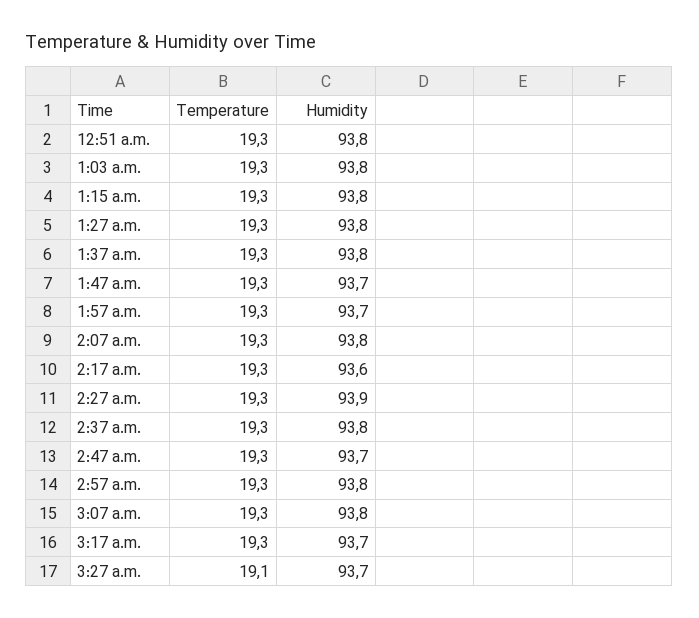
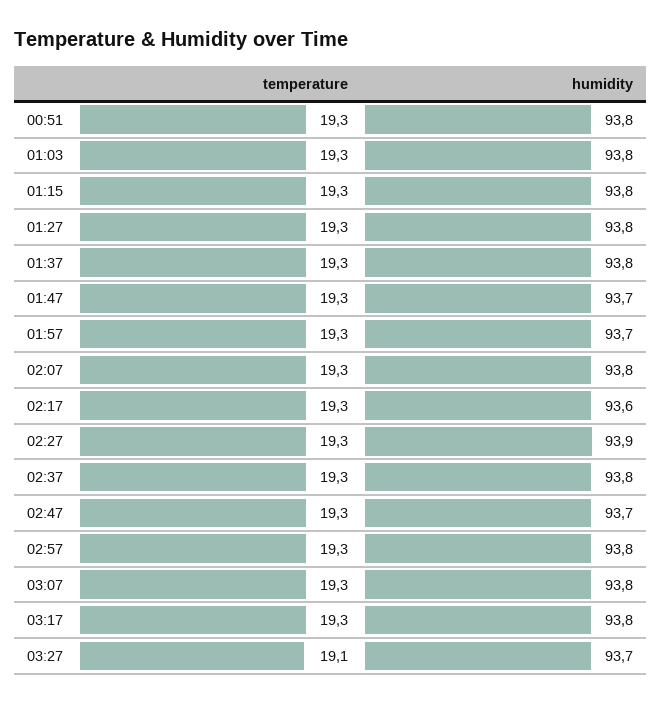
  {
    "Temperature": {
      "12:51 a.m.": 19.3,
      "1:03 a.m.": 19.3,
      "1:15 a.m.": 19.3,
      "1:27 a.m.": 19.3,
      "1:37 a.m.": 19.3,
      "1:47 a.m.": 19.3,
      "1:57 a.m.": 19.3,
      "2:07 a.m.": 19.3,
      "2:17 a.m.": 19.3,
      "2:27 a.m.": 19.3,
      "2:37 a.m.": 19.3,
      "2:47 a.m.": 19.3,
      "2:57 a.m.": 19.3,
      "3:07 a.m.": 19.3,
      "3:17 a.m.": 19.3,
      "3:27 a.m.": 19.1
    },
    "Humidity": {
      "12:51 a.m.": 93.8,
      "1:03 a.m.": 93.8,
      "1:15 a.m.": 93.8,
      "1:27 a.m.": 93.8,
      "1:37 a.m.": 93.8,
      "1:47 a.m.": 93.7,
      "1:57 a.m.": 93.7,
      "2:07 a.m.": 93.8,
      "2:17 a.m.": 93.6,
      "2:27 a.m.": 93.9,
      "2:37 a.m.": 93.8,
      "2:47 a.m.": 93.7,
      "2:57 a.m.": 93.8,
      "3:07 a.m.": 93.8,
-     "3:17 a.m.": 93.7,
+     "3:17 a.m.": 93.8,
      "3:27 a.m.": 93.7
    }
  }

